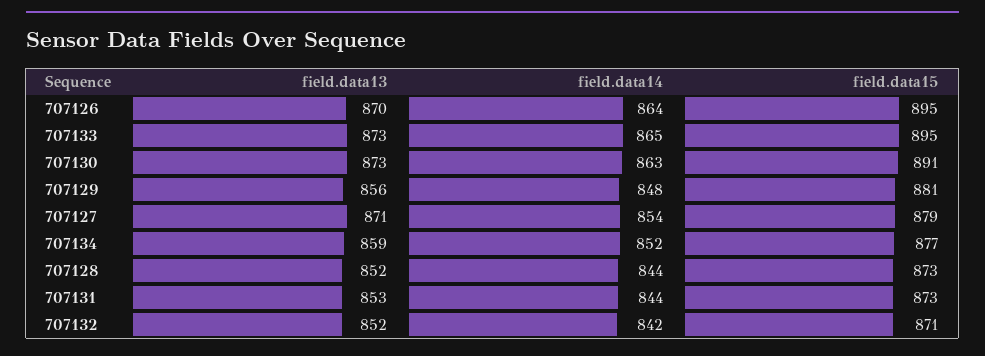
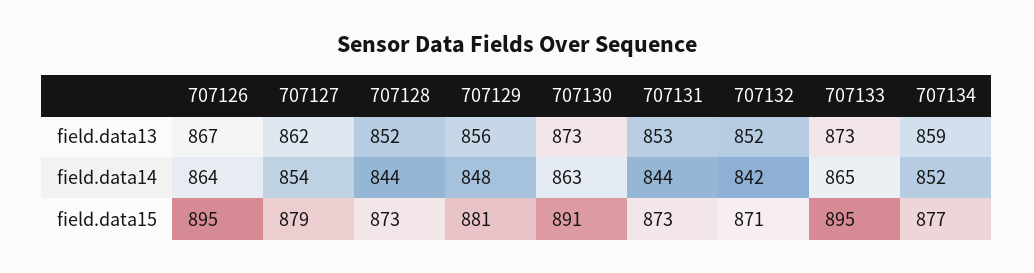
  {
    "field.data13": {
-     "707126": 870,
+     "707126": 867,
      "707133": 873,
      "707130": 873,
      "707129": 856,
-     "707127": 871,
+     "707127": 862,
      "707134": 859,
      "707128": 852,
      "707131": 853,
      "707132": 852
    },
    "field.data14": {
      "707126": 864,
      "707133": 865,
      "707130": 863,
      "707129": 848,
      "707127": 854,
      "707134": 852,
      "707128": 844,
      "707131": 844,
      "707132": 842
    },
    "field.data15": {
      "707126": 895,
      "707133": 895,
      "707130": 891,
      "707129": 881,
      "707127": 879,
      "707134": 877,
      "707128": 873,
      "707131": 873,
      "707132": 871
    }
  }

